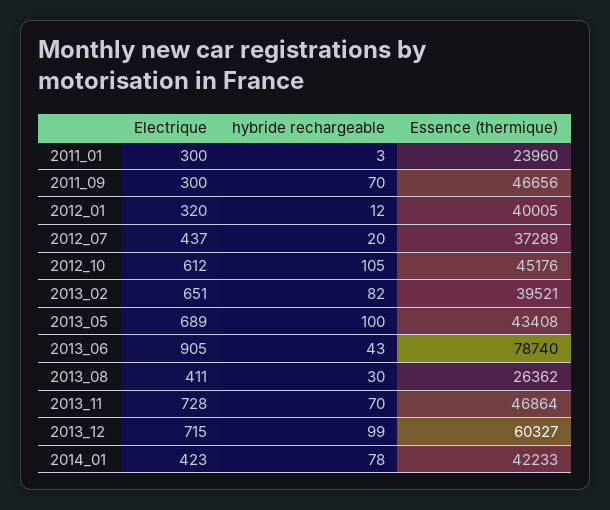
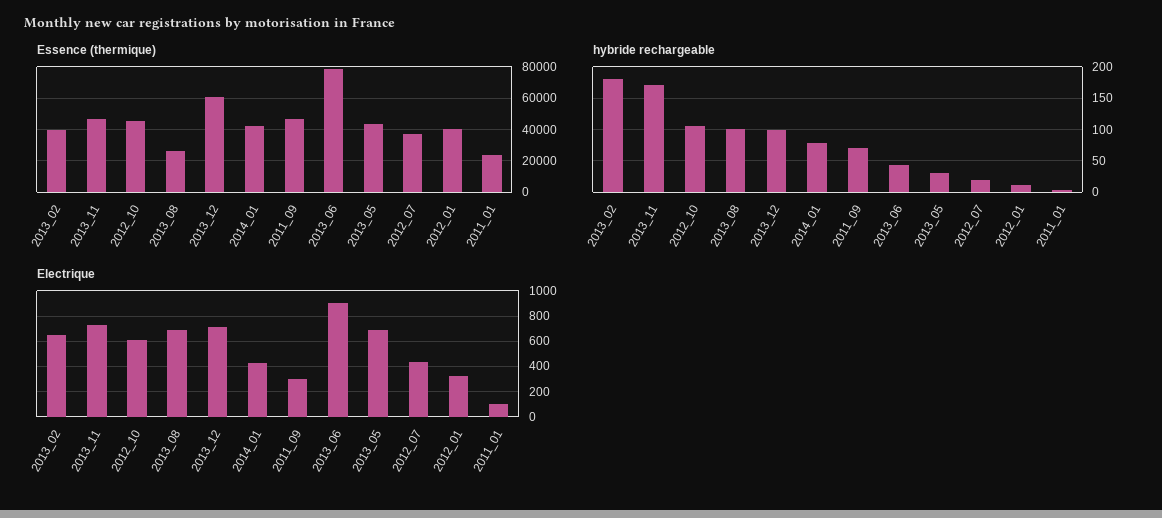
  {
    "Electrique": {
-     "2011_01": 300,
+     "2011_01": 100,
      "2011_09": 300,
      "2012_01": 320,
      "2012_07": 437,
      "2012_10": 612,
      "2013_02": 651,
      "2013_05": 689,
      "2013_06": 905,
-     "2013_08": 411,
+     "2013_08": 700,
      "2013_11": 728,
      "2013_12": 715,
      "2014_01": 423
    },
    "hybride rechargeable": {
      "2011_01": 3,
      "2011_09": 70,
      "2012_01": 12,
      "2012_07": 20,
      "2012_10": 105,
-     "2013_02": 82,
+     "2013_02": 180,
-     "2013_05": 100,
+     "2013_05": 30,
      "2013_06": 43,
-     "2013_08": 30,
+     "2013_08": 100,
-     "2013_11": 70,
+     "2013_11": 170,
      "2013_12": 99,
      "2014_01": 78
    },
    "Essence (thermique)": {
      "2011_01": 23960,
      "2011_09": 46656,
      "2012_01": 40005,
      "2012_07": 37289,
      "2012_10": 45176,
      "2013_02": 39521,
      "2013_05": 43408,
      "2013_06": 78740,
      "2013_08": 26362,
      "2013_11": 46864,
      "2013_12": 60327,
      "2014_01": 42233
    }
  }

